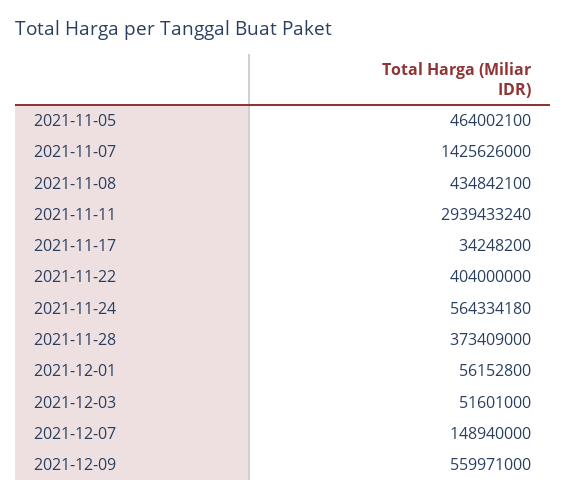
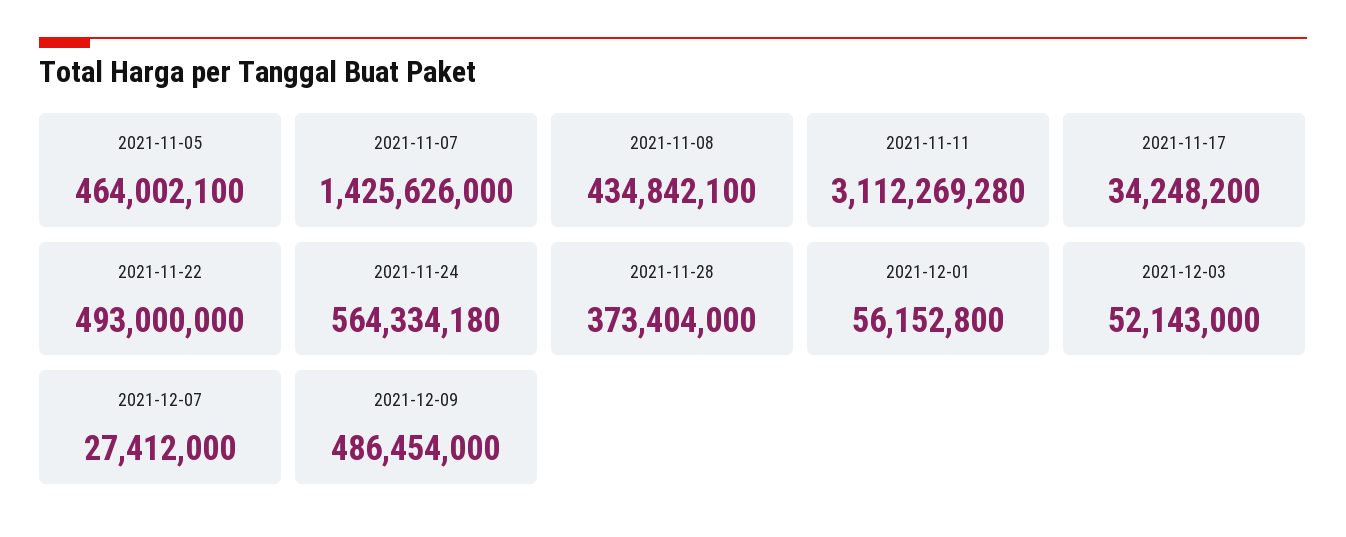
  {
    "2021-11-05": 464002100,
    "2021-11-07": 1425626000,
    "2021-11-08": 434842100,
-   "2021-11-11": 2939433240,
+   "2021-11-11": 3112269280,
    "2021-11-17": 34248200,
-   "2021-11-22": 404000000,
+   "2021-11-22": 493000000,
    "2021-11-24": 564334180,
-   "2021-11-28": 373409000,
+   "2021-11-28": 373404000,
    "2021-12-01": 56152800,
-   "2021-12-03": 51601000,
+   "2021-12-03": 52143000,
-   "2021-12-07": 148940000,
+   "2021-12-07": 27412000,
-   "2021-12-09": 559971000
+   "2021-12-09": 486454000
  }

